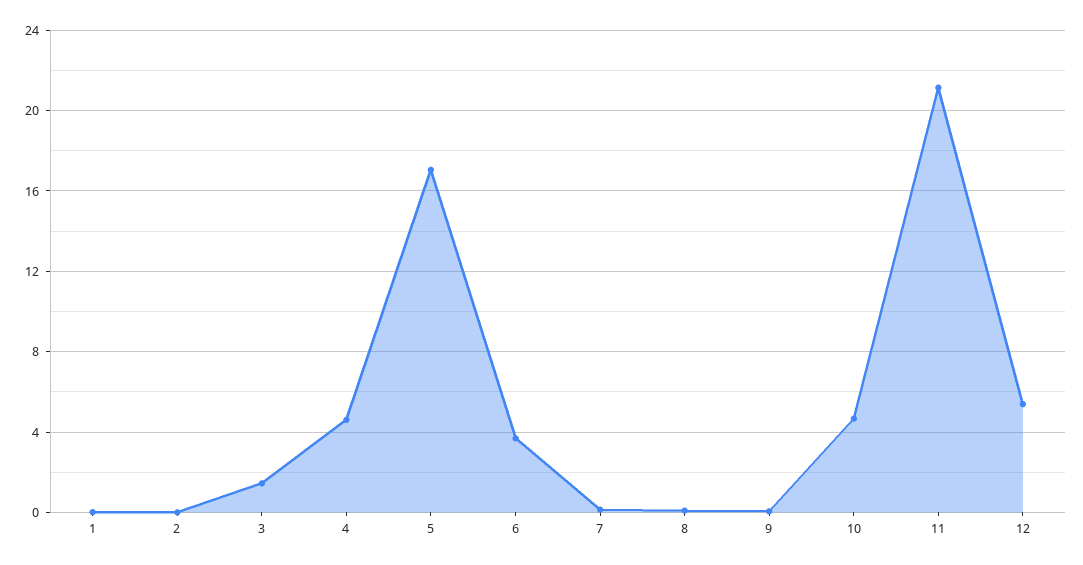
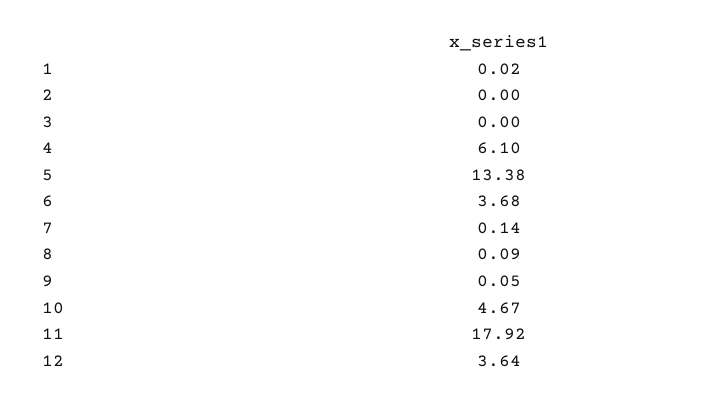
  {
    "1": 0.02,
    "2": 0,
-   "3": 1.5,
+   "3": 0,
-   "4": 4.5,
+   "4": 6.1,
-   "5": 17,
+   "5": 13.38,
    "6": 3.68,
    "7": 0.14,
    "8": 0.09,
    "9": 0.05,
    "10": 4.67,
-   "11": 21,
+   "11": 17.92,
-   "12": 5.5
+   "12": 3.64
  }

